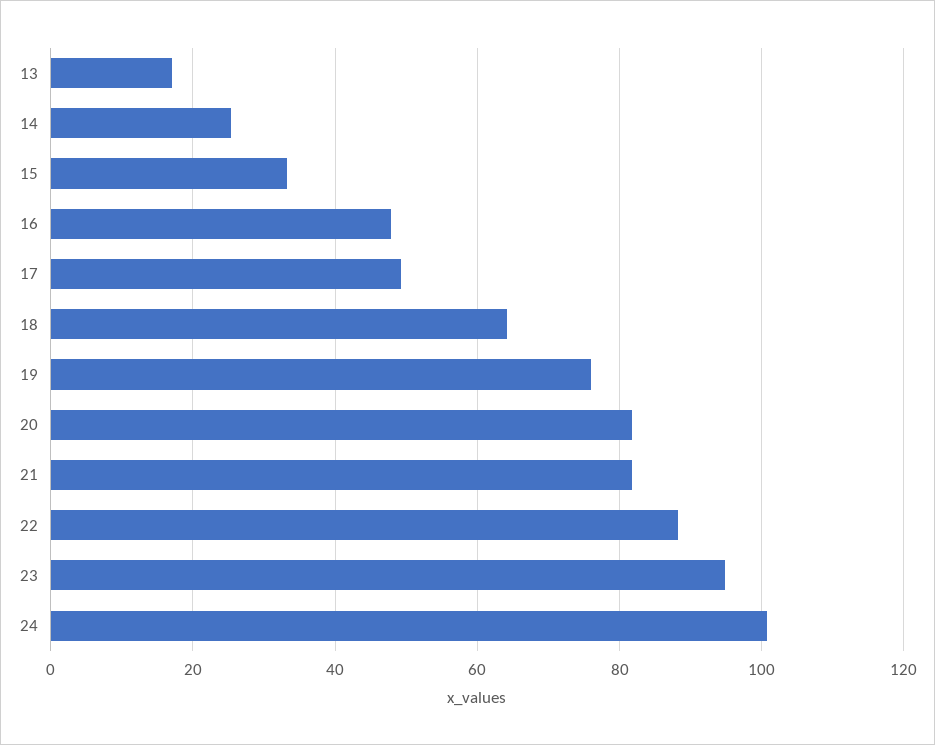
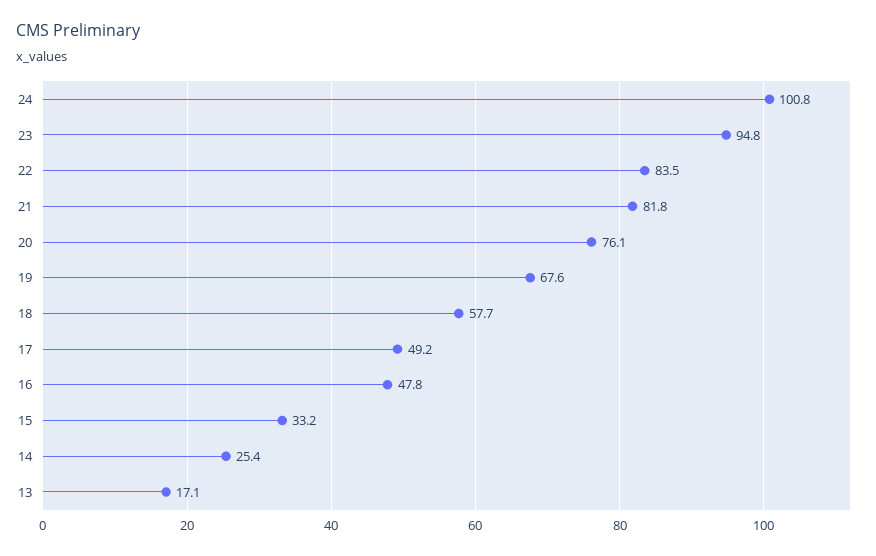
  {
    "13": 17.1,
    "14": 25.4,
    "15": 33.2,
    "16": 47.8,
    "17": 49.2,
-   "18": 64,
+   "18": 57.7,
-   "19": 76,
+   "19": 67.6,
-   "20": 82,
+   "20": 76.1,
    "21": 81.8,
-   "22": 88,
+   "22": 83.5,
    "23": 94.8,
    "24": 100.8
  }

